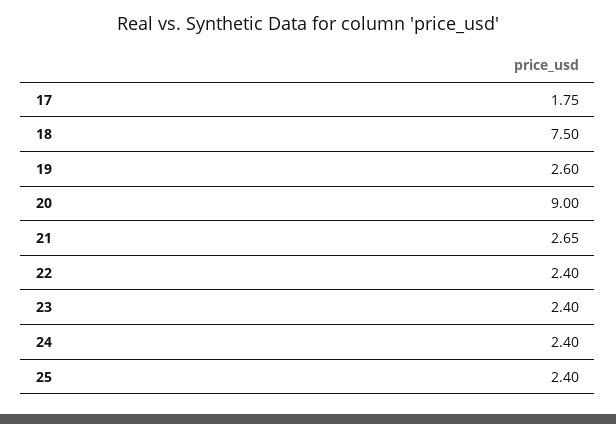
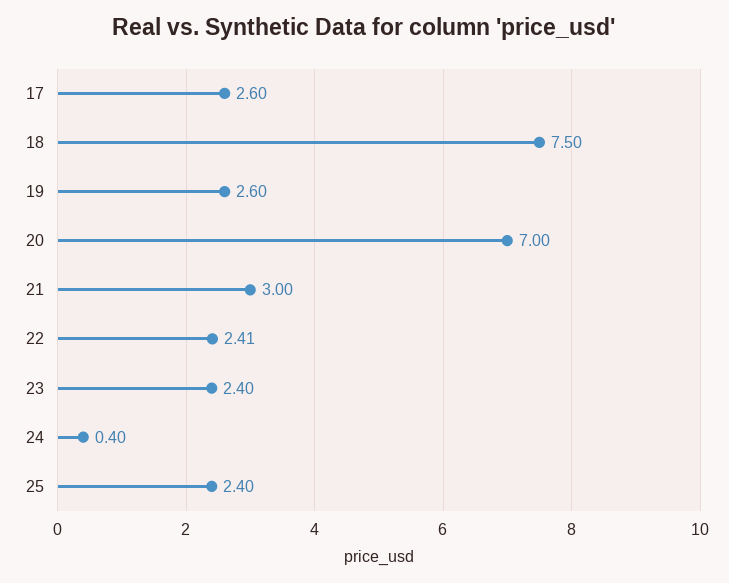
  {
-   "17": 1.75,
+   "17": 2.6,
    "18": 7.5,
    "19": 2.6,
-   "20": 9,
+   "20": 7,
-   "21": 2.65,
+   "21": 3,
-   "22": 2.4,
+   "22": 2.41,
    "23": 2.4,
-   "24": 2.4,
+   "24": 0.4,
    "25": 2.4
  }

